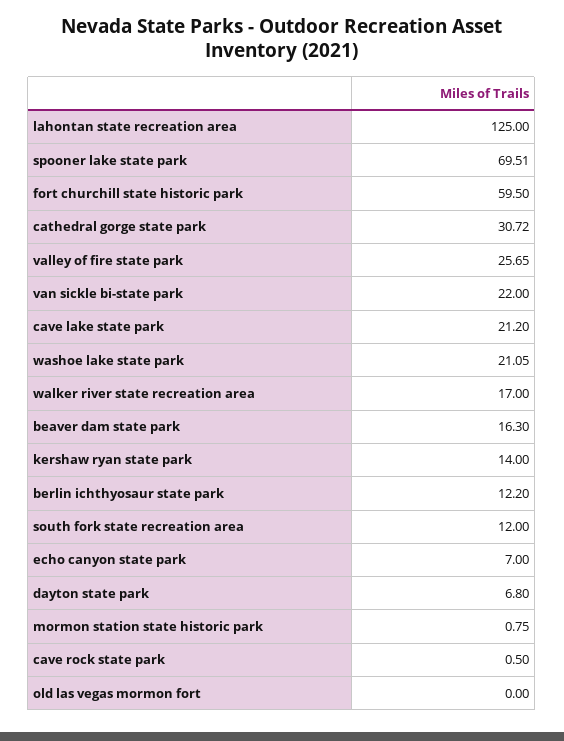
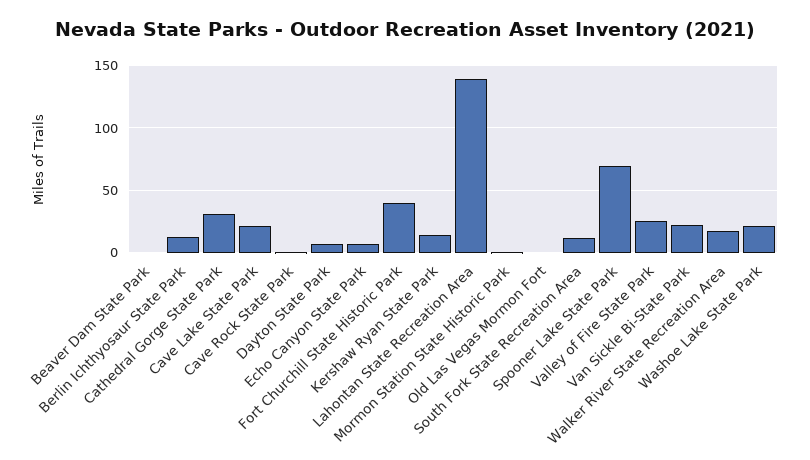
  {
-   "lahontan state recreation area": 125,
+   "lahontan state recreation area": 140,
    "spooner lake state park": 69.51,
-   "fort churchill state historic park": 59.5,
+   "fort churchill state historic park": 40,
    "cathedral gorge state park": 30.72,
    "valley of fire state park": 25.65,
    "van sickle bi-state park": 22,
    "cave lake state park": 21.2,
    "washoe lake state park": 21.05,
    "walker river state recreation area": 17,
-   "beaver dam state park": 16.3,
+   "beaver dam state park": 0,
    "kershaw ryan state park": 14,
    "berlin ichthyosaur state park": 12.2,
    "south fork state recreation area": 12,
    "echo canyon state park": 7,
    "dayton state park": 6.8,
    "mormon station state historic park": 0.75,
    "cave rock state park": 0.5,
    "old las vegas mormon fort": 0
  }

